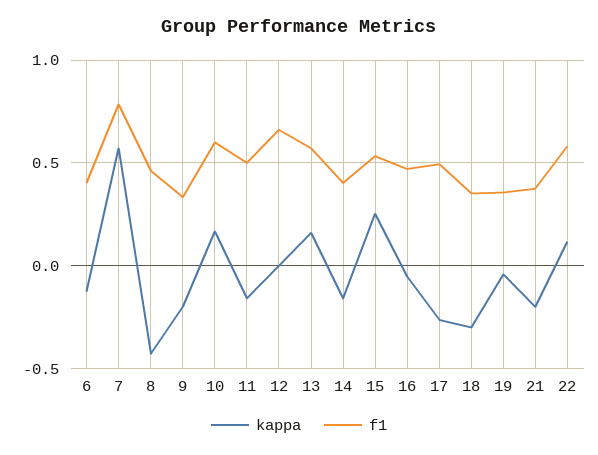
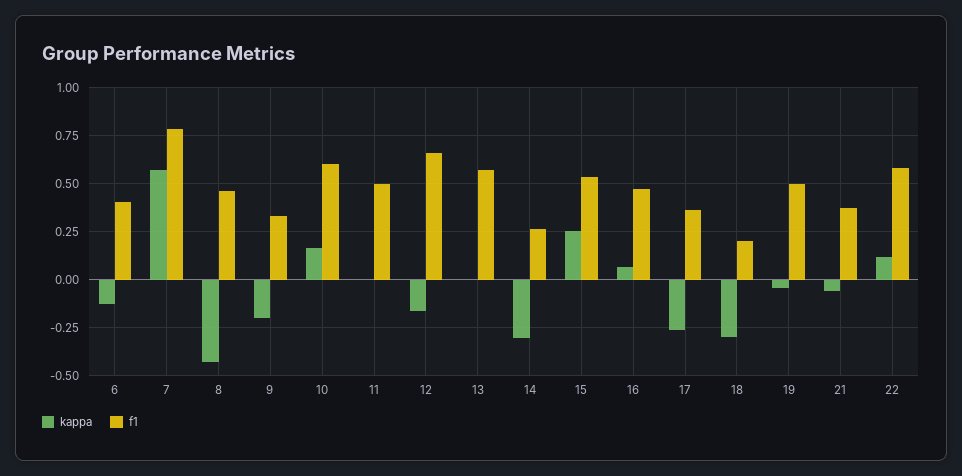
  {
    "kappa": {
      "6": -0.15,
      "7": 0.55,
      "8": -0.45,
      "9": -0.2,
      "10": 0.15,
-     "11": -0.15,
+     "11": 0,
-     "12": 0,
+     "12": -0.15,
-     "13": 0.15,
+     "13": 0,
-     "14": -0.15,
+     "14": -0.3,
      "15": 0.25,
-     "16": -0.05,
+     "16": 0.05,
      "17": -0.25,
      "18": -0.3,
      "19": -0.05,
-     "21": -0.2,
+     "21": -0.05,
      "22": 0.1
    },
    "f1": {
      "6": 0.4,
      "7": 0.8,
      "8": 0.45,
      "9": 0.35,
      "10": 0.6,
      "11": 0.5,
      "12": 0.65,
      "13": 0.55,
-     "14": 0.4,
+     "14": 0.25,
      "15": 0.55,
      "16": 0.45,
-     "17": 0.5,
+     "17": 0.35,
-     "18": 0.35,
+     "18": 0.2,
-     "19": 0.35,
+     "19": 0.5,
      "21": 0.4,
      "22": 0.6
    }
  }

